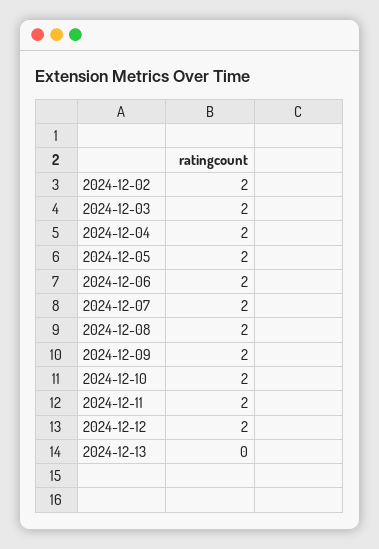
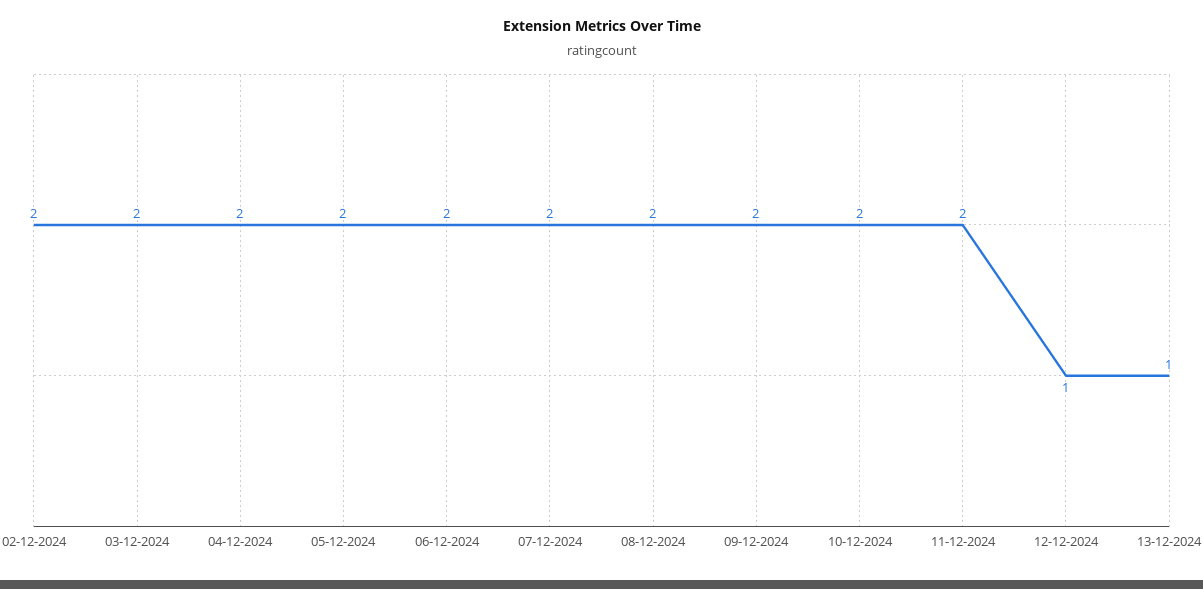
  {
    "2024-12-02": 2,
    "2024-12-03": 2,
    "2024-12-04": 2,
    "2024-12-05": 2,
    "2024-12-06": 2,
    "2024-12-07": 2,
    "2024-12-08": 2,
    "2024-12-09": 2,
    "2024-12-10": 2,
    "2024-12-11": 2,
-   "2024-12-12": 2,
+   "2024-12-12": 1,
-   "2024-12-13": 0
+   "2024-12-13": 1
  }

